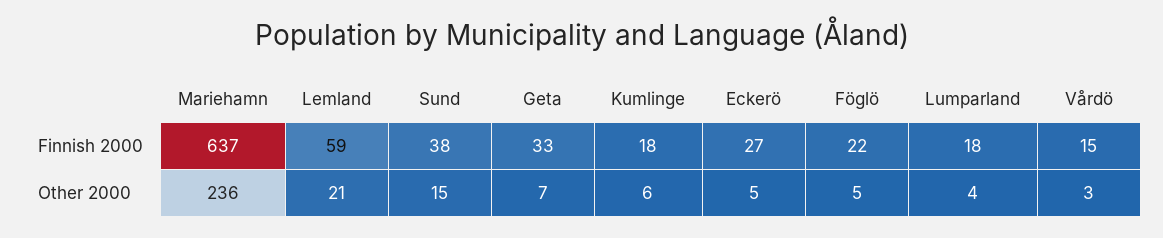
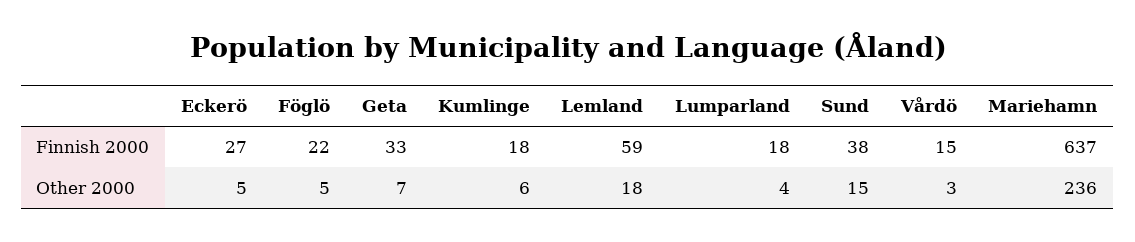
  {
    "Mariehamn": {
      "Finnish 2000": 637,
      "Other 2000": 236
    },
    "Lemland": {
      "Finnish 2000": 59,
-     "Other 2000": 21
+     "Other 2000": 18
    },
    "Sund": {
      "Finnish 2000": 38,
      "Other 2000": 15
    },
    "Geta": {
      "Finnish 2000": 33,
      "Other 2000": 7
    },
    "Kumlinge": {
      "Finnish 2000": 18,
      "Other 2000": 6
    },
    "Eckerö": {
      "Finnish 2000": 27,
      "Other 2000": 5
    },
    "Föglö": {
      "Finnish 2000": 22,
      "Other 2000": 5
    },
    "Lumparland": {
      "Finnish 2000": 18,
      "Other 2000": 4
    },
    "Vårdö": {
      "Finnish 2000": 15,
      "Other 2000": 3
    }
  }

